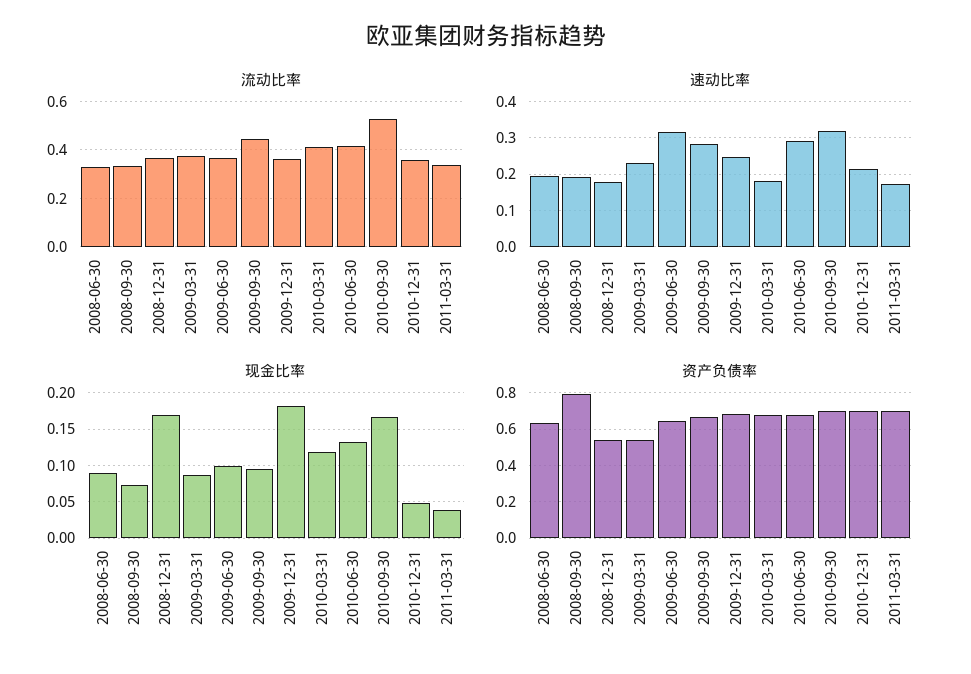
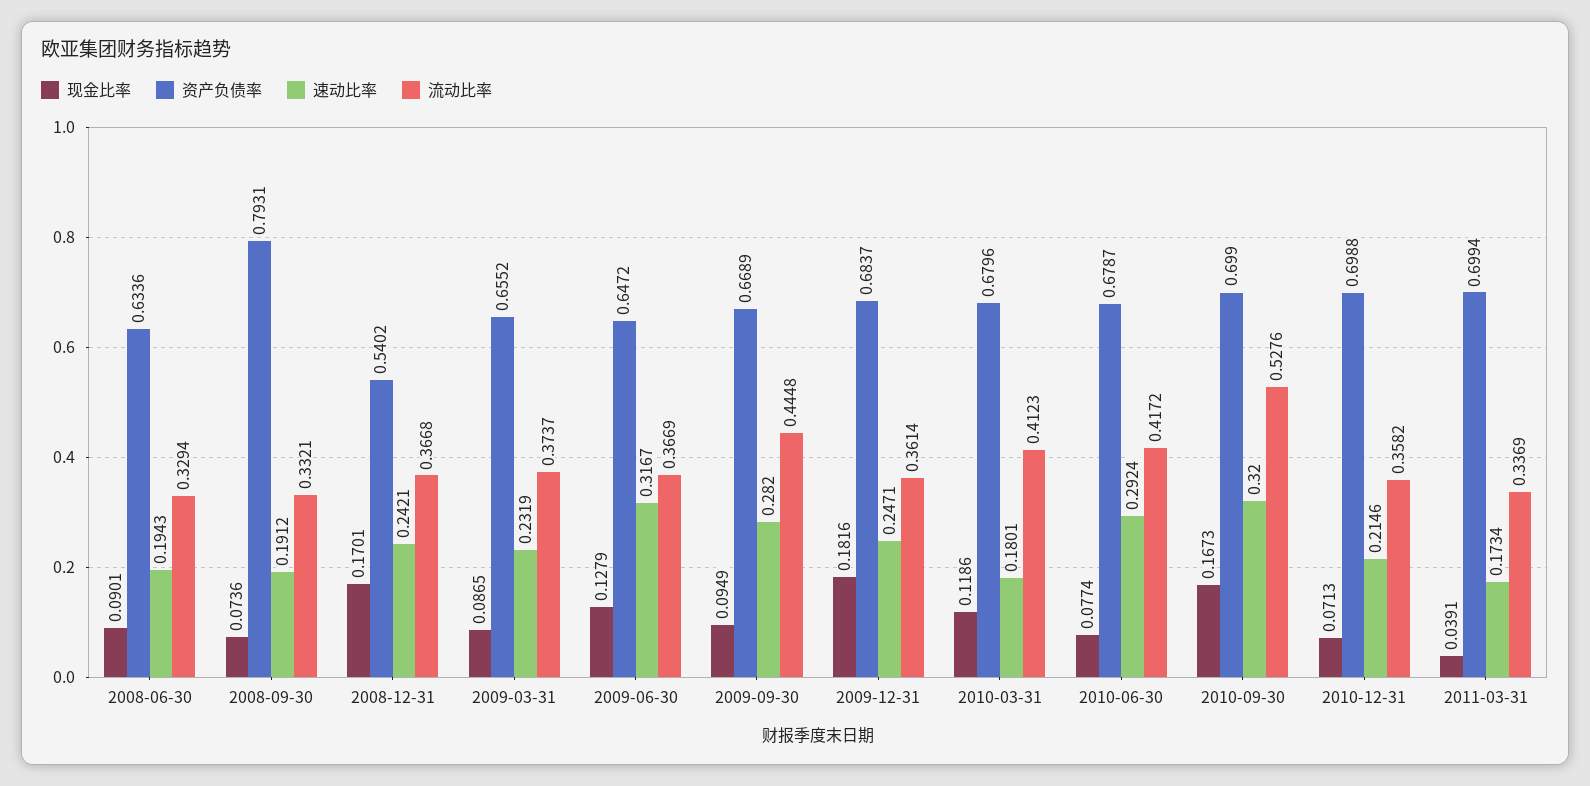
  {
    "流动比率": {
      "2008-06-30": 0.3294,
      "2008-09-30": 0.3321,
      "2008-12-31": 0.3668,
      "2009-03-31": 0.3737,
      "2009-06-30": 0.3669,
      "2009-09-30": 0.4448,
      "2009-12-31": 0.3614,
      "2010-03-31": 0.4123,
      "2010-06-30": 0.4172,
      "2010-09-30": 0.5276,
      "2010-12-31": 0.3582,
      "2011-03-31": 0.3369
    },
    "速动比率": {
      "2008-06-30": 0.1943,
      "2008-09-30": 0.1912,
-     "2008-12-31": 0.18,
+     "2008-12-31": 0.2421,
      "2009-03-31": 0.2319,
      "2009-06-30": 0.3167,
      "2009-09-30": 0.282,
      "2009-12-31": 0.2471,
      "2010-03-31": 0.1801,
      "2010-06-30": 0.2924,
      "2010-09-30": 0.32,
      "2010-12-31": 0.2146,
      "2011-03-31": 0.1734
    },
    "现金比率": {
      "2008-06-30": 0.0901,
      "2008-09-30": 0.0736,
      "2008-12-31": 0.1701,
      "2009-03-31": 0.0865,
-     "2009-06-30": 0.1,
+     "2009-06-30": 0.1279,
      "2009-09-30": 0.0949,
      "2009-12-31": 0.1816,
      "2010-03-31": 0.1186,
-     "2010-06-30": 0.13,
+     "2010-06-30": 0.0774,
      "2010-09-30": 0.1673,
-     "2010-12-31": 0.05,
+     "2010-12-31": 0.0713,
      "2011-03-31": 0.0391
    },
    "资产负债率": {
      "2008-06-30": 0.6336,
      "2008-09-30": 0.7931,
      "2008-12-31": 0.5402,
-     "2009-03-31": 0.55,
+     "2009-03-31": 0.6552,
      "2009-06-30": 0.6472,
      "2009-09-30": 0.6689,
      "2009-12-31": 0.6837,
      "2010-03-31": 0.6796,
      "2010-06-30": 0.6787,
      "2010-09-30": 0.699,
      "2010-12-31": 0.6988,
      "2011-03-31": 0.6994
    }
  }

